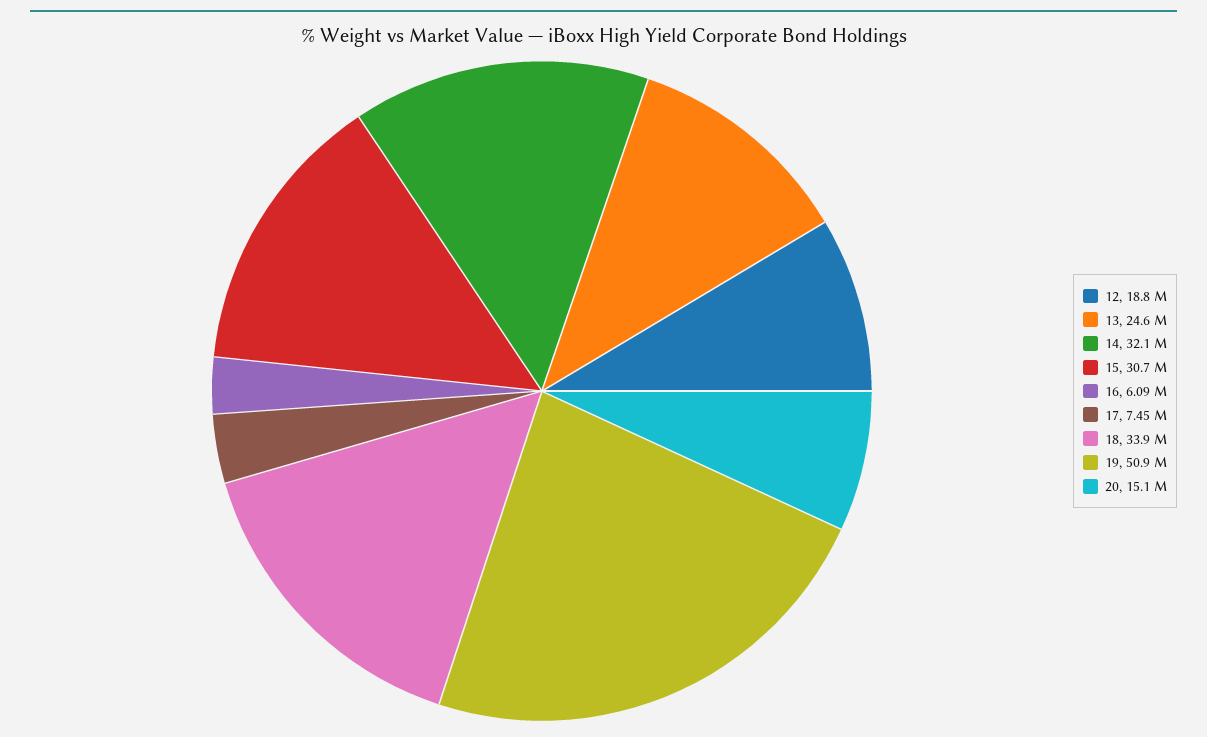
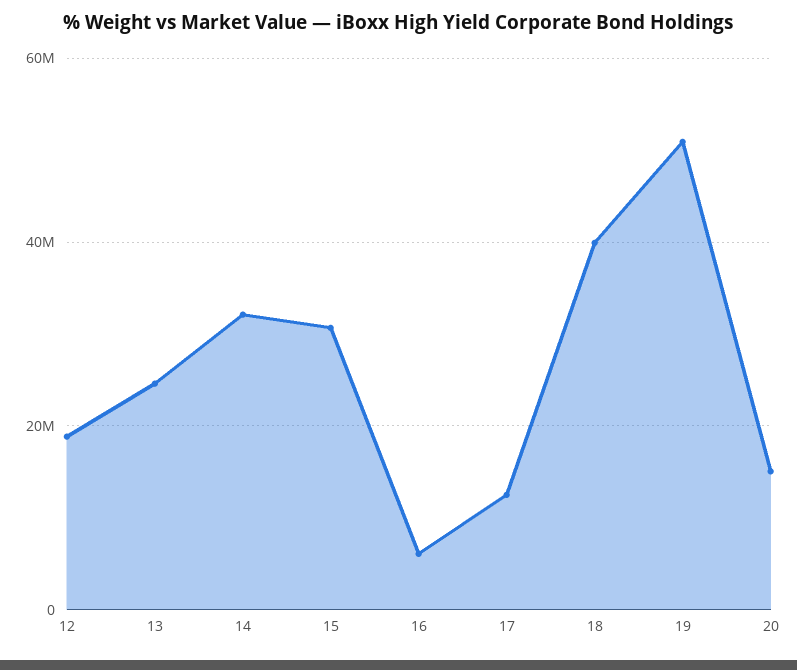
  {
    "12": 18800000,
    "13": 24600000,
    "14": 32100000,
    "15": 30700000,
    "16": 6090000,
-   "17": 7450000,
+   "17": 12000000,
-   "18": 33900000,
+   "18": 40000000,
    "19": 50900000,
    "20": 15100000
  }

